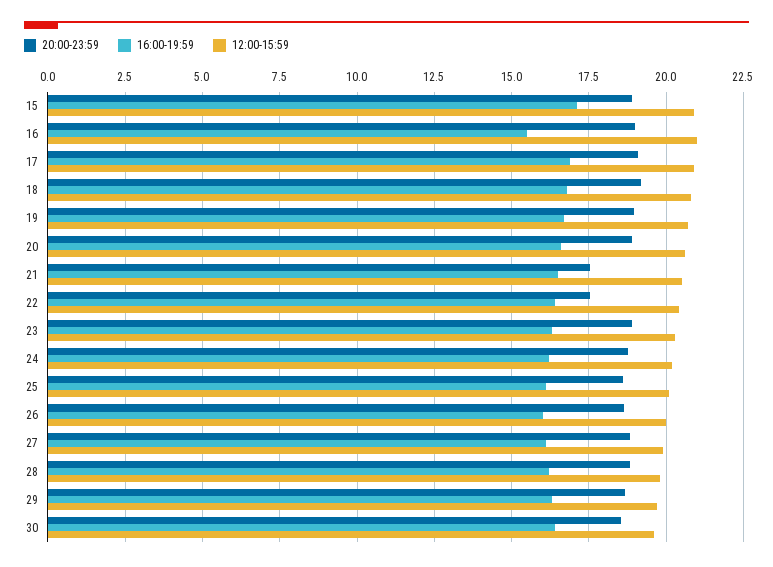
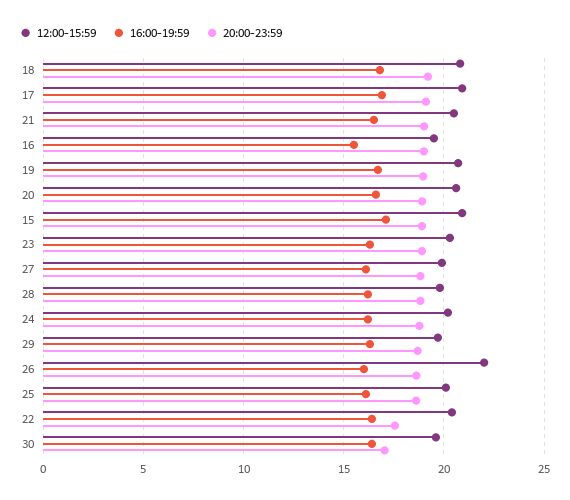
  {
    "20:00-23:59": {
      "15": 19,
      "16": 19,
      "17": 19,
      "18": 19.25,
      "19": 19,
      "20": 19,
-     "21": 17.5,
+     "21": 19,
      "22": 17.5,
      "23": 19,
      "24": 18.75,
      "25": 18.5,
      "26": 18.5,
      "27": 18.75,
      "28": 18.75,
      "29": 18.75,
-     "30": 18.5
+     "30": 17
    },
    "16:00-19:59": {
      "15": 17,
      "16": 15.5,
      "17": 17,
      "18": 16.75,
      "19": 16.75,
      "20": 16.5,
      "21": 16.5,
      "22": 16.5,
      "23": 16.25,
      "24": 16.25,
      "25": 16,
      "26": 16,
      "27": 16,
      "28": 16.25,
      "29": 16.25,
      "30": 16.5
    },
    "12:00-15:59": {
      "15": 21,
-     "16": 21,
+     "16": 19.5,
      "17": 21,
      "18": 20.75,
      "19": 20.75,
      "20": 20.5,
      "21": 20.5,
      "22": 20.5,
      "23": 20.25,
      "24": 20.25,
      "25": 20,
-     "26": 20,
+     "26": 22,
      "27": 20,
      "28": 19.75,
      "29": 19.75,
      "30": 19.5
    }
  }

